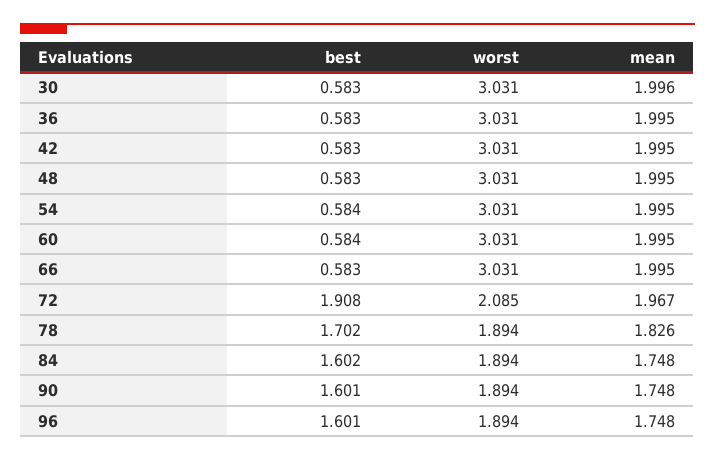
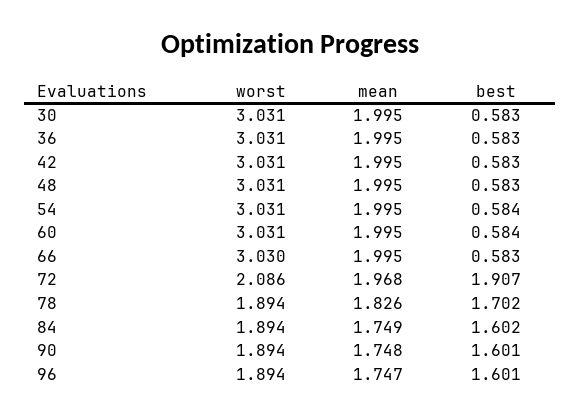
  {
    "best": {
      "30": 0.583,
      "36": 0.583,
      "42": 0.583,
      "48": 0.583,
      "54": 0.584,
      "60": 0.584,
      "66": 0.583,
-     "72": 1.908,
+     "72": 1.907,
      "78": 1.702,
      "84": 1.602,
      "90": 1.601,
      "96": 1.601
    },
    "worst": {
      "30": 3.031,
      "36": 3.031,
      "42": 3.031,
      "48": 3.031,
      "54": 3.031,
      "60": 3.031,
-     "66": 3.031,
+     "66": 3.03,
-     "72": 2.085,
+     "72": 2.086,
      "78": 1.894,
      "84": 1.894,
      "90": 1.894,
      "96": 1.894
    },
    "mean": {
-     "30": 1.996,
+     "30": 1.995,
      "36": 1.995,
      "42": 1.995,
      "48": 1.995,
      "54": 1.995,
      "60": 1.995,
      "66": 1.995,
-     "72": 1.967,
+     "72": 1.968,
      "78": 1.826,
-     "84": 1.748,
+     "84": 1.749,
      "90": 1.748,
-     "96": 1.748
+     "96": 1.747
    }
  }

